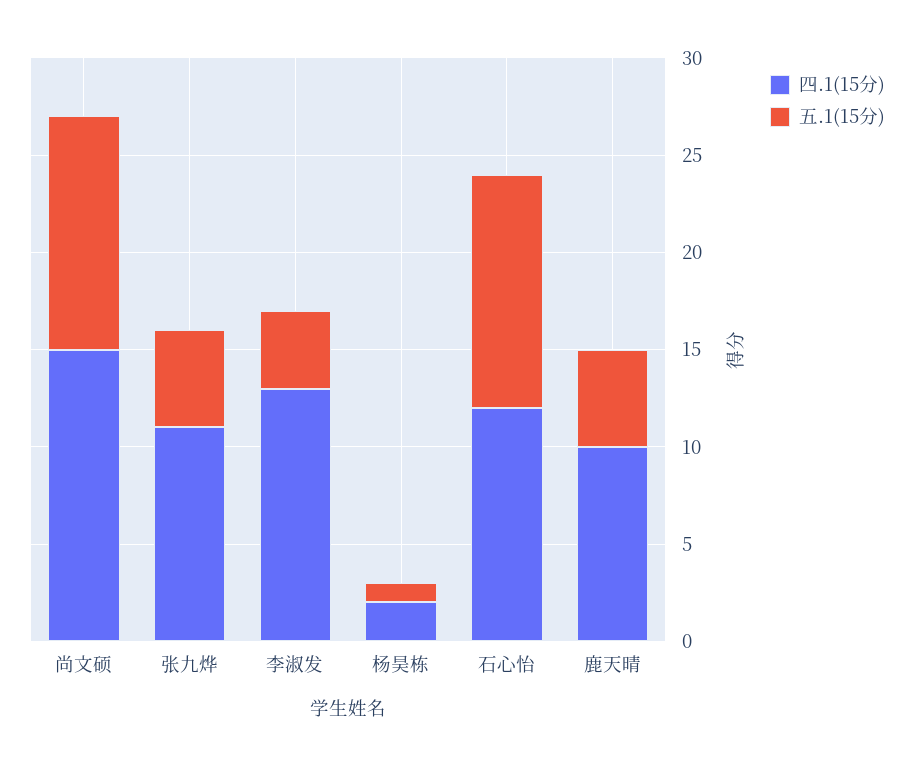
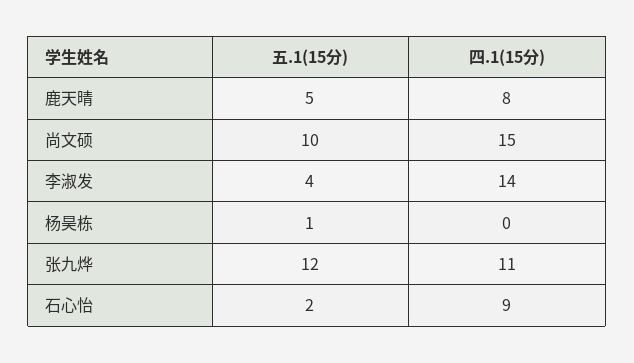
  {
    "四.1(15分)": {
      "尚文硕": 15,
      "张九烨": 11,
-     "李淑发": 13,
+     "李淑发": 14,
-     "杨昊栋": 2,
+     "杨昊栋": 0,
-     "石心怡": 12,
+     "石心怡": 9,
-     "鹿天晴": 10
+     "鹿天晴": 8
    },
    "五.1(15分)": {
-     "尚文硕": 12,
+     "尚文硕": 10,
-     "张九烨": 5,
+     "张九烨": 12,
      "李淑发": 4,
      "杨昊栋": 1,
-     "石心怡": 12,
+     "石心怡": 2,
      "鹿天晴": 5
    }
  }

